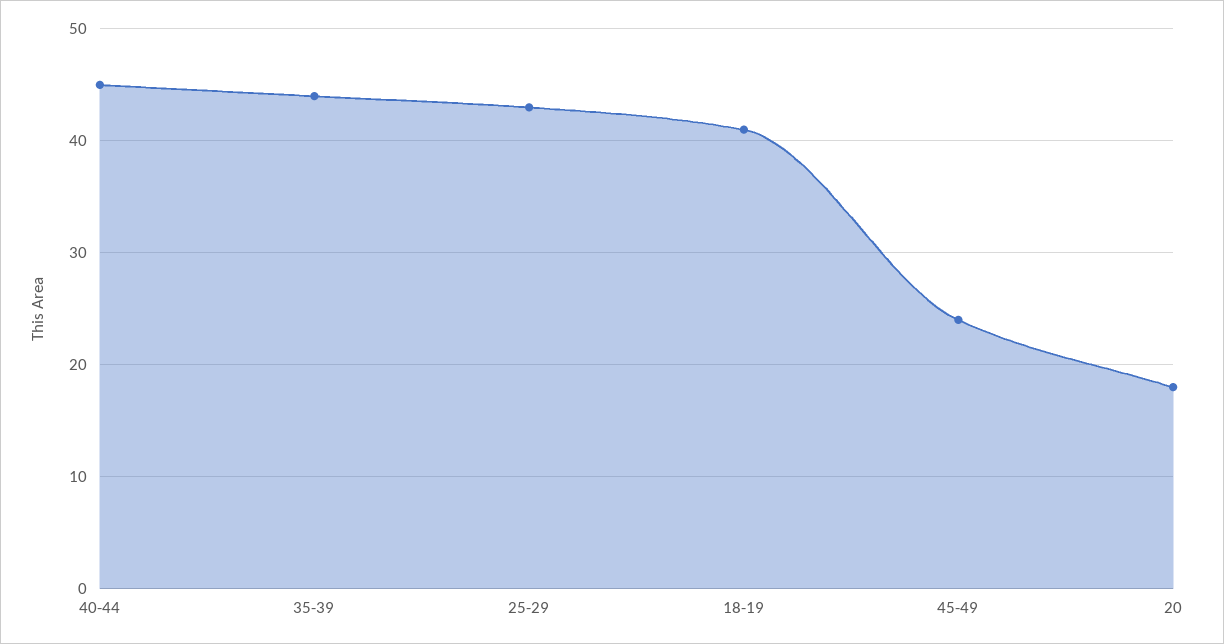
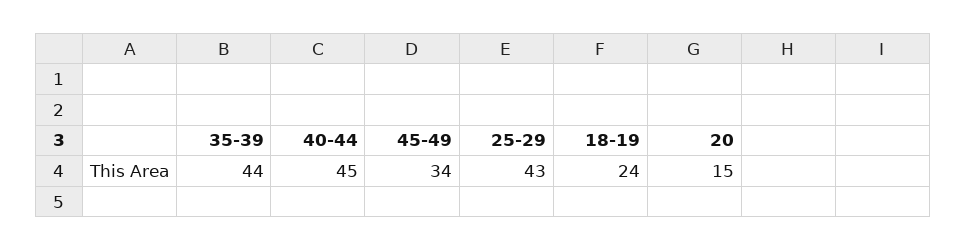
  {
    "40-44": 45,
    "35-39": 44,
    "25-29": 43,
-   "18-19": 41,
+   "18-19": 24,
-   "45-49": 24,
+   "45-49": 34,
-   "20": 18
+   "20": 15
  }

